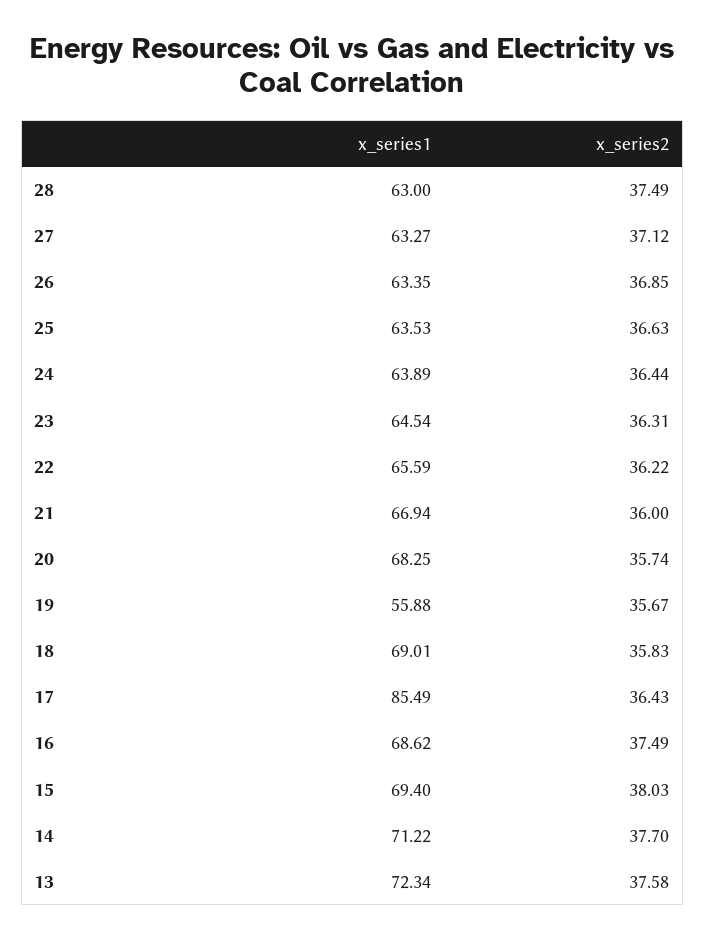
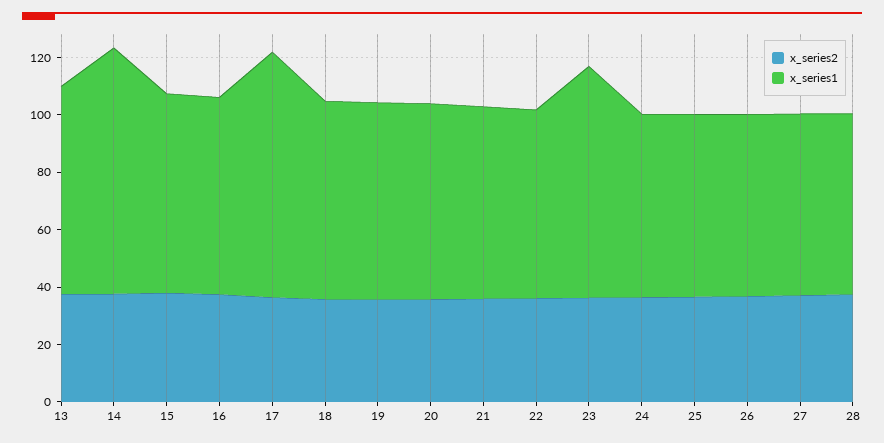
  {
    "x_series1": {
      "28": 63,
      "27": 63.27,
      "26": 63.35,
      "25": 63.53,
      "24": 63.89,
-     "23": 64.54,
+     "23": 80,
      "22": 65.59,
      "21": 66.94,
      "20": 68.25,
-     "19": 55.88,
+     "19": 70,
      "18": 69.01,
      "17": 85.49,
      "16": 68.62,
      "15": 69.4,
-     "14": 71.22,
+     "14": 85,
      "13": 72.34
    },
    "x_series2": {
      "28": 37.49,
      "27": 37.12,
      "26": 36.85,
      "25": 36.63,
      "24": 36.44,
      "23": 36.31,
      "22": 36.22,
      "21": 36,
      "20": 35.74,
      "19": 35.67,
      "18": 35.83,
      "17": 36.43,
      "16": 37.49,
      "15": 38.03,
      "14": 37.7,
      "13": 37.58
    }
  }

